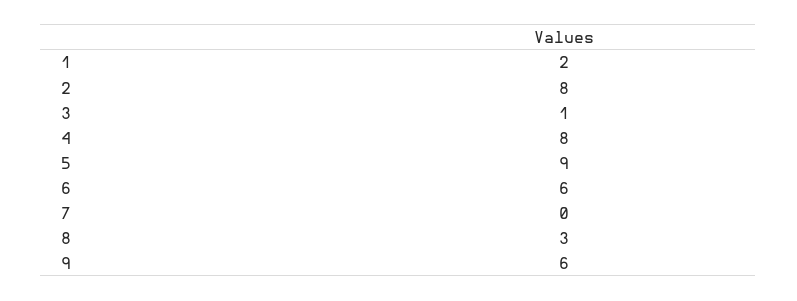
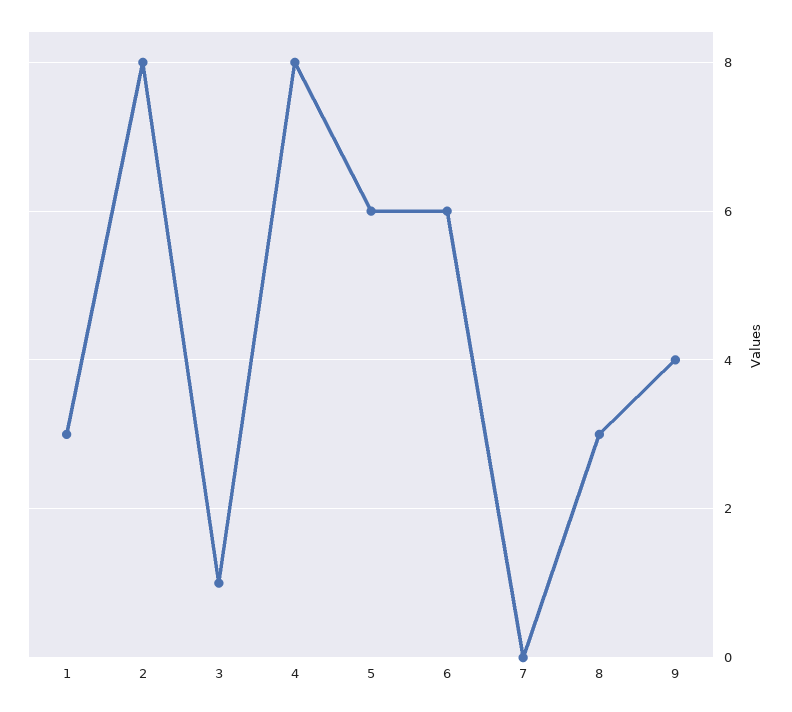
  {
-   "1": 2,
+   "1": 3,
    "2": 8,
    "3": 1,
    "4": 8,
-   "5": 9,
+   "5": 6,
    "6": 6,
    "7": 0,
    "8": 3,
-   "9": 6
+   "9": 4
  }

